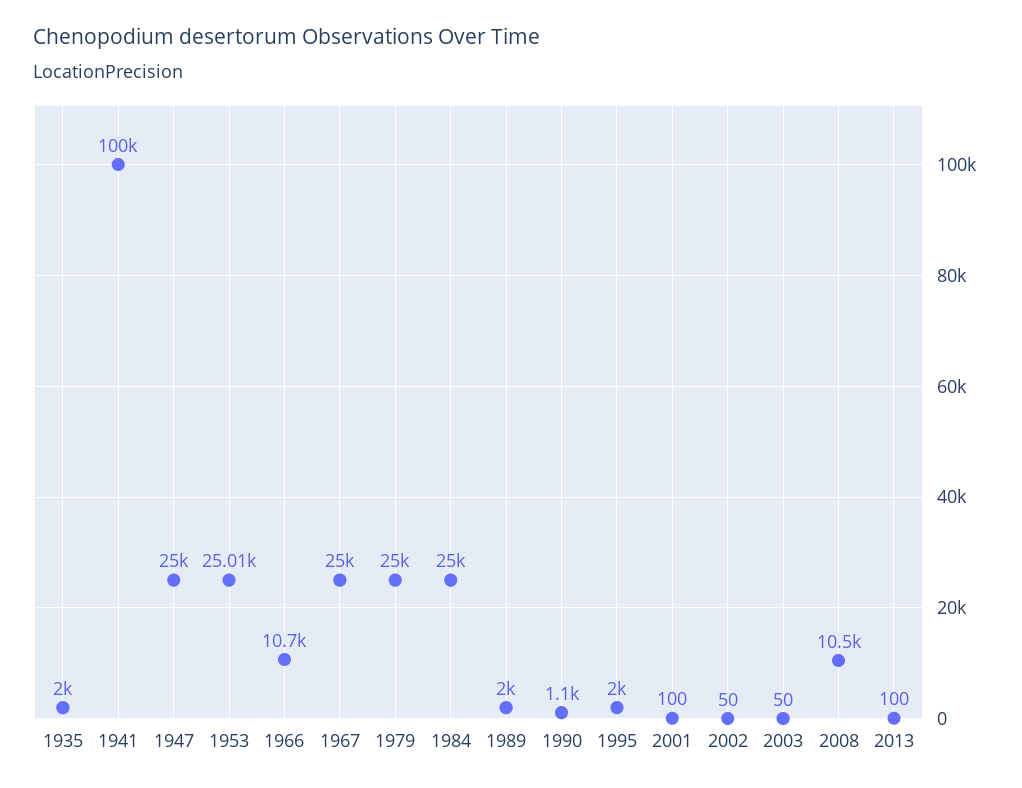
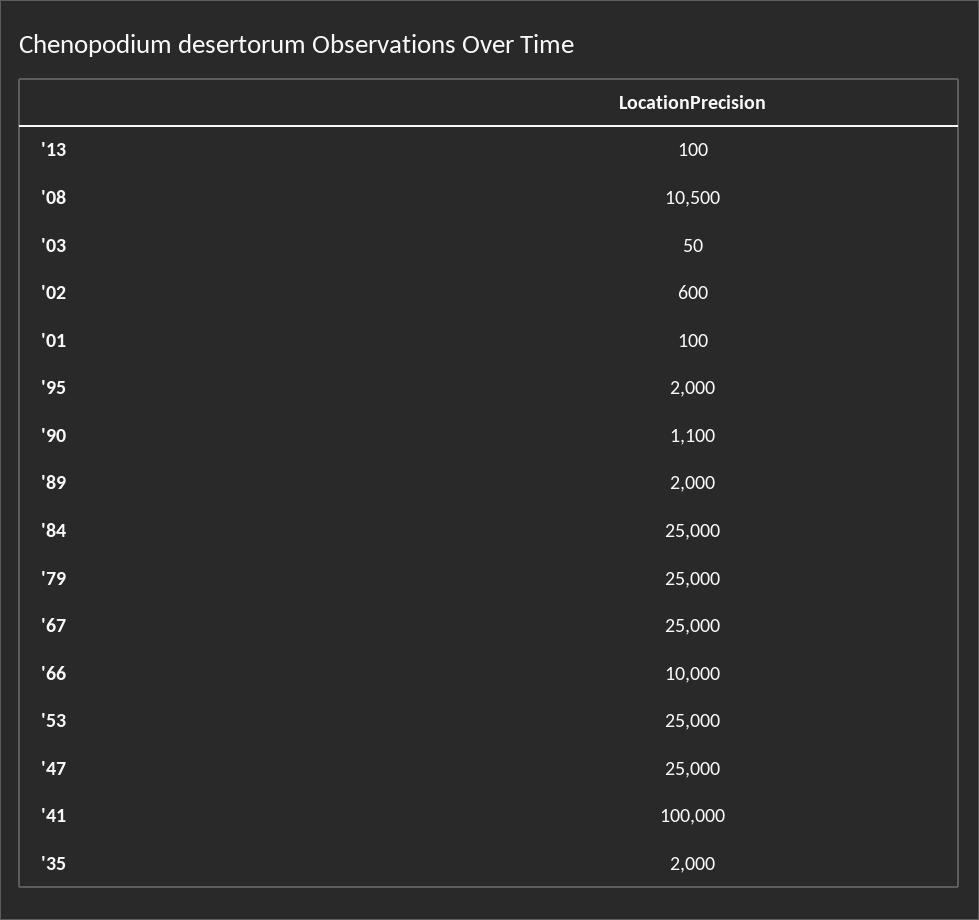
  {
    "1935": 2000,
    "1941": 100000,
    "1947": 25000,
-   "1953": 25010,
+   "1953": 25000,
-   "1966": 10700,
+   "1966": 10000,
    "1967": 25000,
    "1979": 25000,
    "1984": 25000,
    "1989": 2000,
    "1990": 1100,
    "1995": 2000,
    "2001": 100,
-   "2002": 50,
+   "2002": 600,
    "2003": 50,
    "2008": 10500,
    "2013": 100
  }

